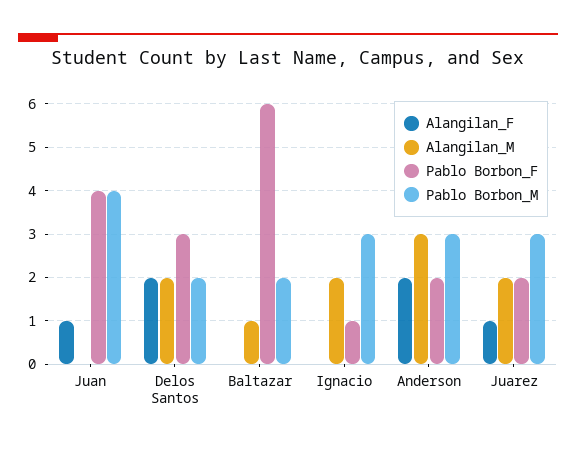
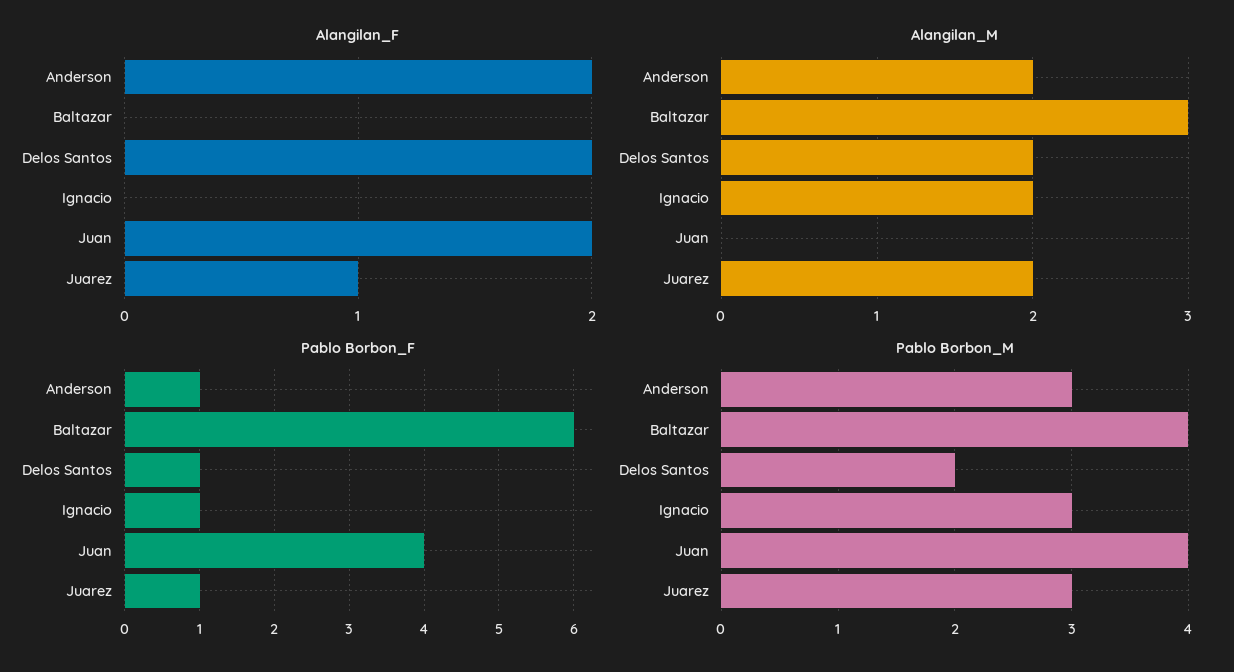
  {
    "Alangilan_F": {
-     "Juan": 1,
+     "Juan": 2,
      "Delos Santos": 2,
      "Baltazar": 0,
      "Ignacio": 0,
      "Anderson": 2,
      "Juarez": 1
    },
    "Alangilan_M": {
      "Juan": 0,
      "Delos Santos": 2,
-     "Baltazar": 1,
+     "Baltazar": 3,
      "Ignacio": 2,
-     "Anderson": 3,
+     "Anderson": 2,
      "Juarez": 2
    },
    "Pablo Borbon_F": {
      "Juan": 4,
-     "Delos Santos": 3,
+     "Delos Santos": 1,
      "Baltazar": 6,
      "Ignacio": 1,
-     "Anderson": 2,
+     "Anderson": 1,
-     "Juarez": 2
+     "Juarez": 1
    },
    "Pablo Borbon_M": {
      "Juan": 4,
      "Delos Santos": 2,
-     "Baltazar": 2,
+     "Baltazar": 4,
      "Ignacio": 3,
      "Anderson": 3,
      "Juarez": 3
    }
  }

